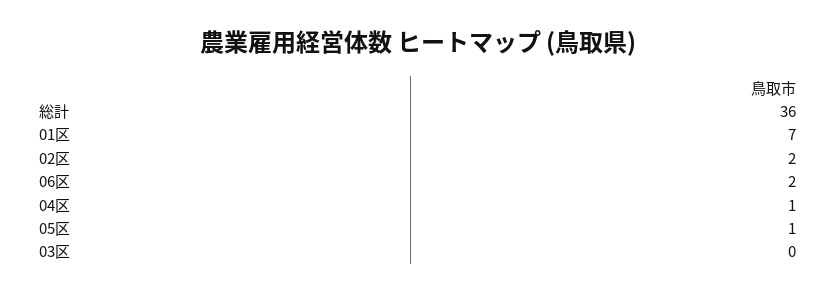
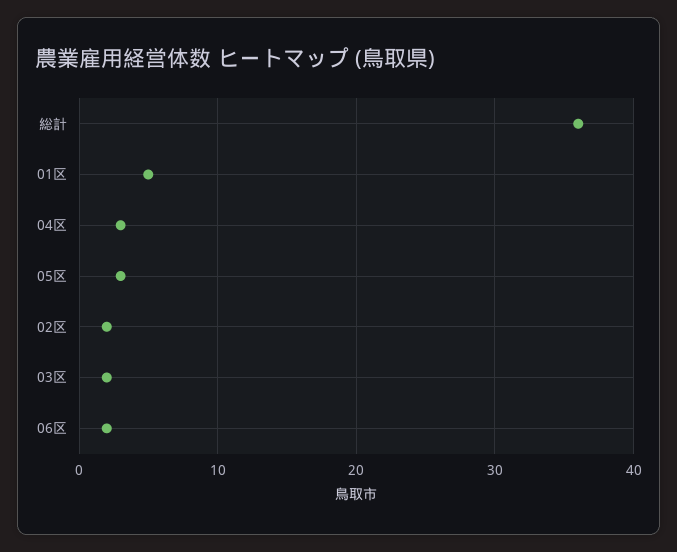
  {
    "総計": 36,
-   "01区": 7,
+   "01区": 5,
    "02区": 2,
    "06区": 2,
-   "04区": 1,
+   "04区": 3,
-   "05区": 1,
+   "05区": 3,
-   "03区": 0
+   "03区": 2
  }

